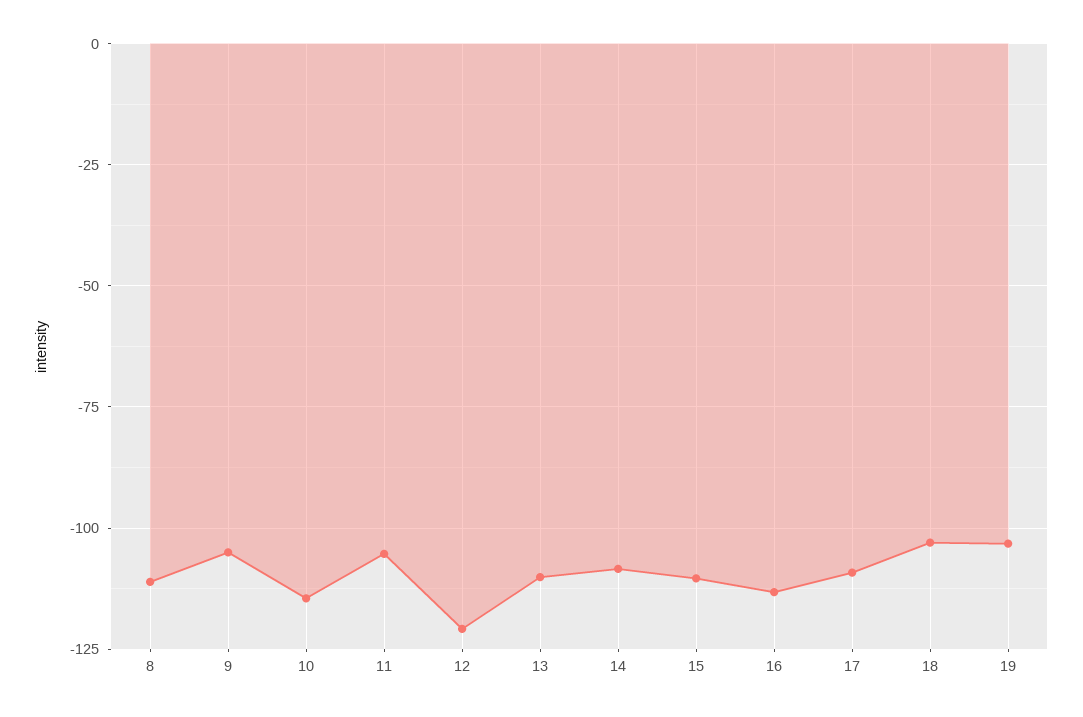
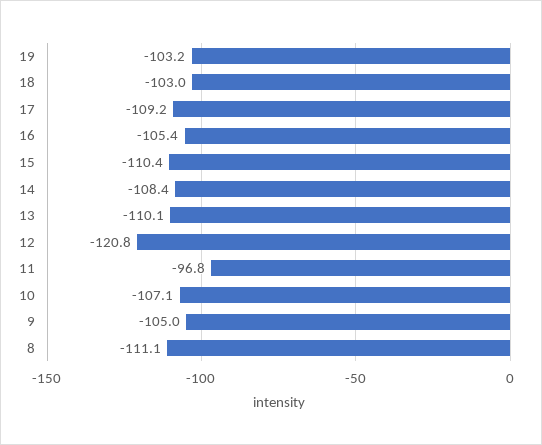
  {
    "8": -111.1,
    "9": -105,
-   "10": -115,
+   "10": -107.1,
-   "11": -105,
+   "11": -96.8,
    "12": -120.8,
    "13": -110.1,
    "14": -108.4,
    "15": -110.4,
-   "16": -112.5,
+   "16": -105.4,
    "17": -109.2,
    "18": -103,
    "19": -103.2
  }

